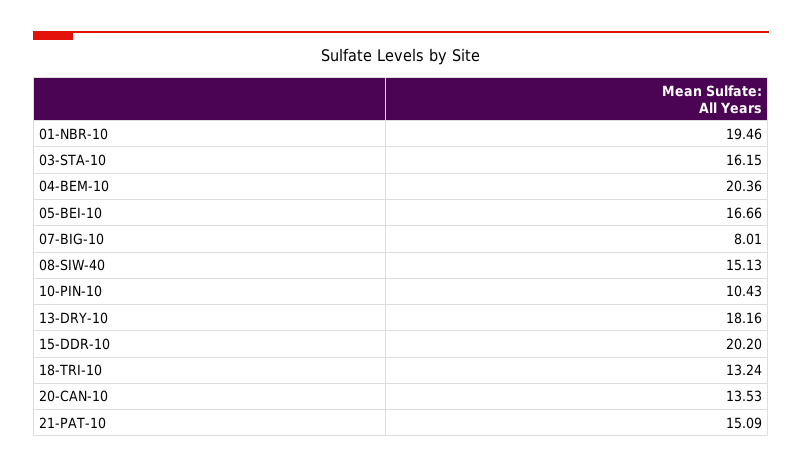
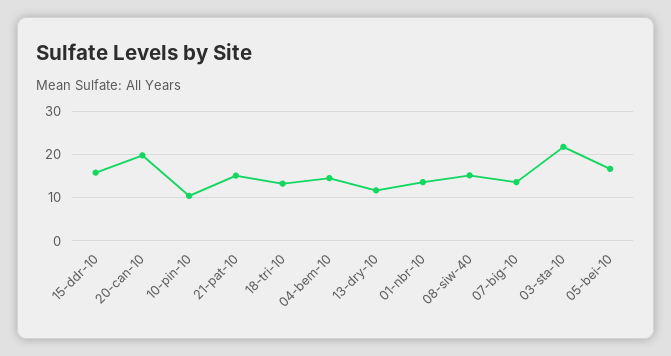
  {
-   "01-NBR-10": 19.46,
+   "01-NBR-10": 14,
-   "03-STA-10": 16.15,
+   "03-STA-10": 22,
-   "04-BEM-10": 20.36,
+   "04-BEM-10": 14,
    "05-BEI-10": 16.66,
-   "07-BIG-10": 8.01,
+   "07-BIG-10": 14,
    "08-SIW-40": 15.13,
    "10-PIN-10": 10.43,
-   "13-DRY-10": 18.16,
+   "13-DRY-10": 12,
-   "15-DDR-10": 20.2,
+   "15-DDR-10": 16,
    "18-TRI-10": 13.24,
-   "20-CAN-10": 13.53,
+   "20-CAN-10": 20,
    "21-PAT-10": 15.09
  }

